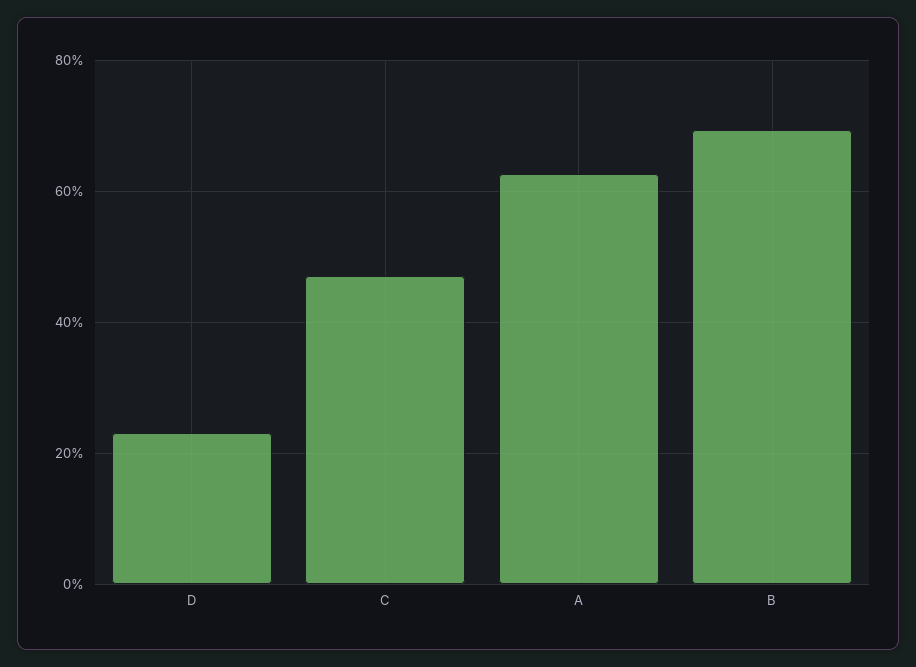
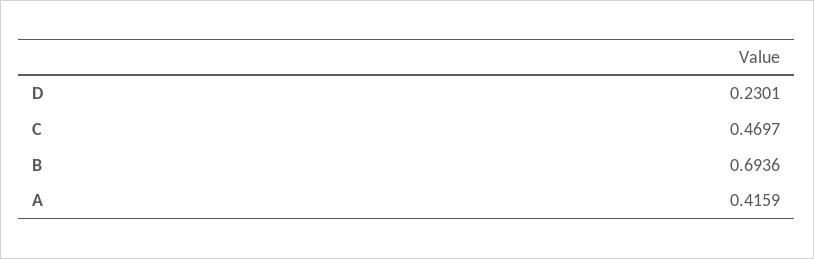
  {
    "D": 0.2301,
    "C": 0.4697,
-   "A": 0.62,
+   "A": 0.4159,
    "B": 0.6936
  }

